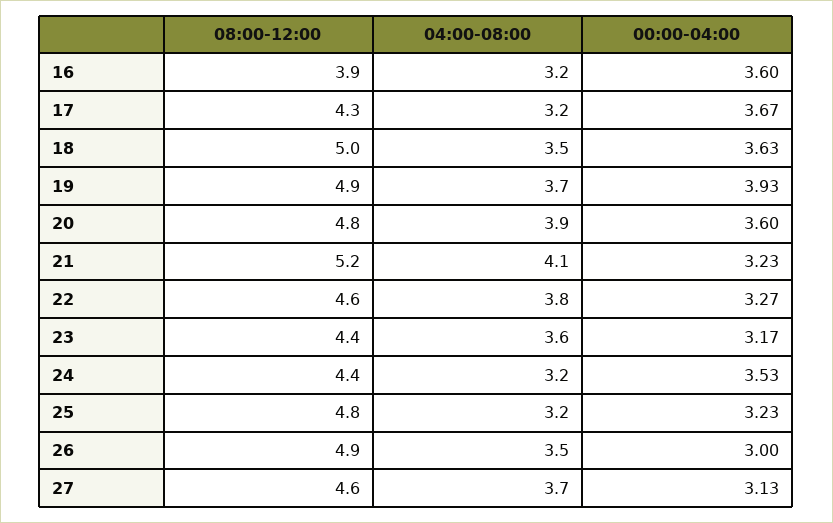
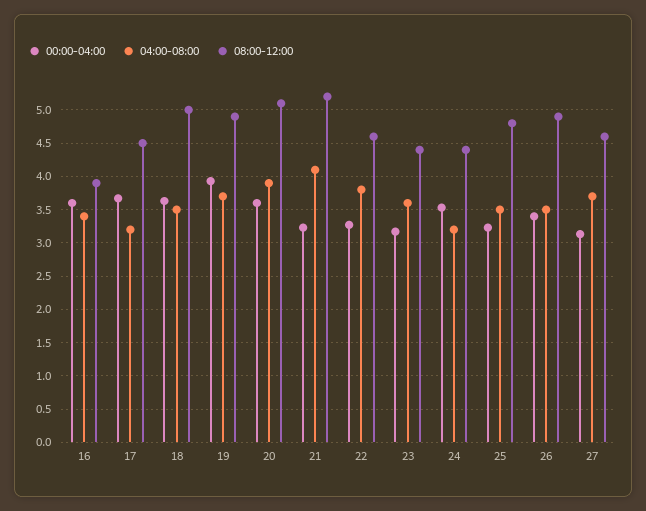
  {
    "08:00-12:00": {
      "16": 3.9,
-     "17": 4.3,
+     "17": 4.5,
      "18": 5,
      "19": 4.9,
-     "20": 4.8,
+     "20": 5.1,
      "21": 5.2,
      "22": 4.6,
      "23": 4.4,
      "24": 4.4,
      "25": 4.8,
      "26": 4.9,
      "27": 4.6
    },
    "04:00-08:00": {
-     "16": 3.2,
+     "16": 3.4,
      "17": 3.2,
      "18": 3.5,
      "19": 3.7,
      "20": 3.9,
      "21": 4.1,
      "22": 3.8,
      "23": 3.6,
      "24": 3.2,
-     "25": 3.2,
+     "25": 3.5,
      "26": 3.5,
      "27": 3.7
    },
    "00:00-04:00": {
      "16": 3.6,
      "17": 3.67,
      "18": 3.63,
      "19": 3.93,
      "20": 3.6,
      "21": 3.23,
      "22": 3.27,
      "23": 3.17,
      "24": 3.53,
      "25": 3.23,
-     "26": 3,
+     "26": 3.4,
      "27": 3.13
    }
  }

